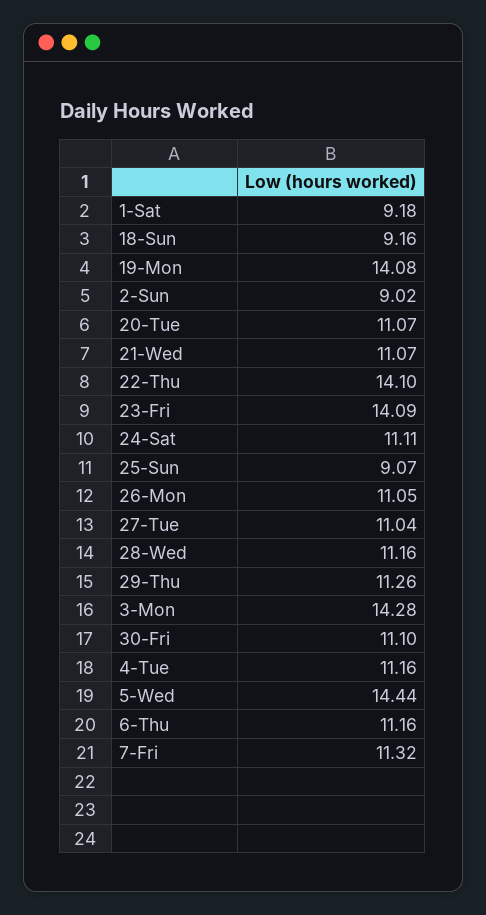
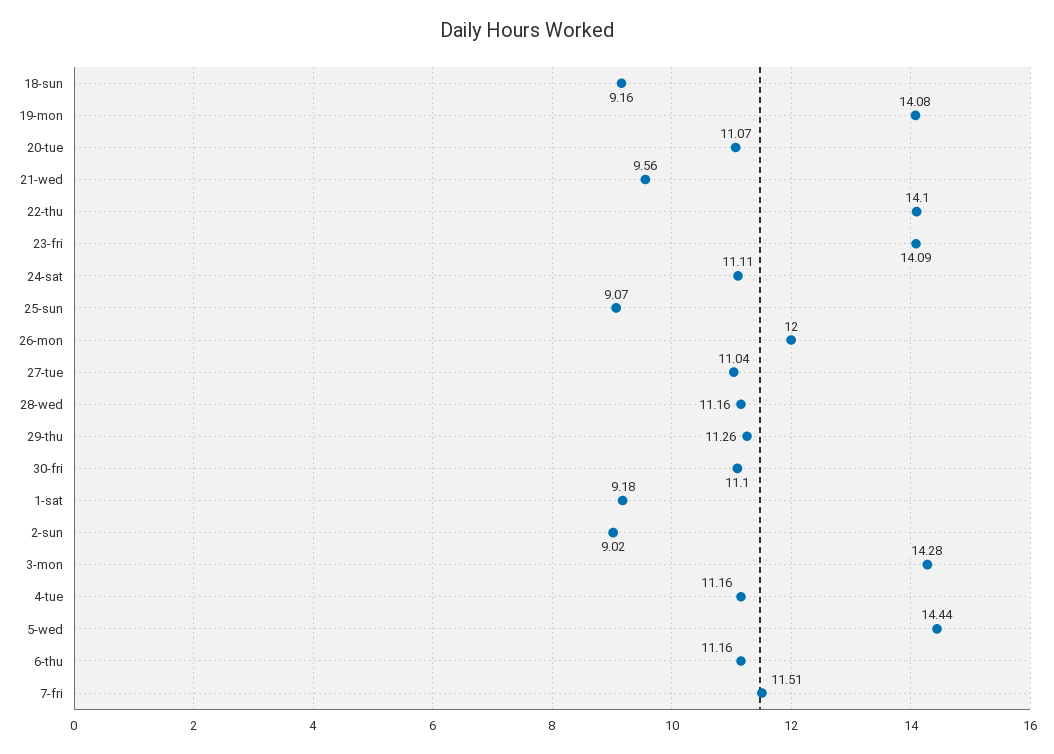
  {
    "1-Sat": 9.18,
    "18-Sun": 9.16,
    "19-Mon": 14.08,
    "2-Sun": 9.02,
    "20-Tue": 11.07,
-   "21-Wed": 11.07,
+   "21-Wed": 9.56,
    "22-Thu": 14.1,
    "23-Fri": 14.09,
    "24-Sat": 11.11,
    "25-Sun": 9.07,
-   "26-Mon": 11.05,
+   "26-Mon": 12,
    "27-Tue": 11.04,
    "28-Wed": 11.16,
    "29-Thu": 11.26,
    "3-Mon": 14.28,
    "30-Fri": 11.1,
    "4-Tue": 11.16,
    "5-Wed": 14.44,
    "6-Thu": 11.16,
-   "7-Fri": 11.32
+   "7-Fri": 11.51
  }

